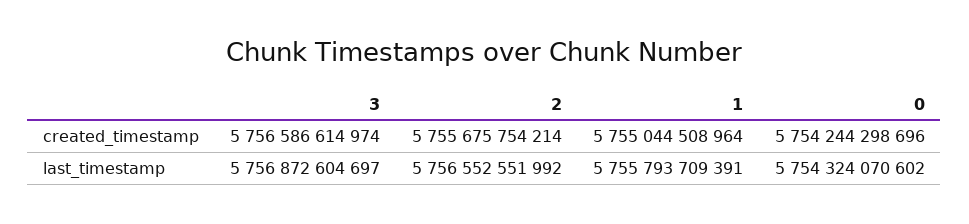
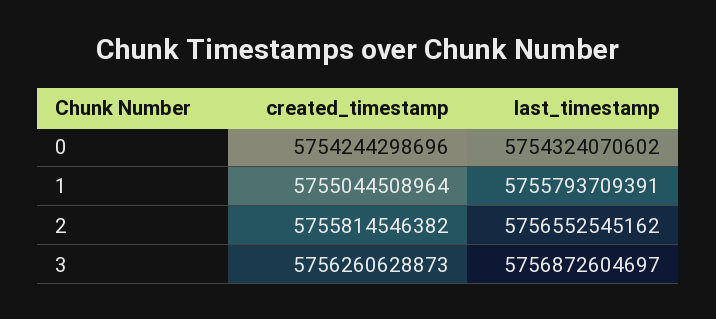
  {
    "3": {
-     "created_timestamp": 5756586614974,
+     "created_timestamp": 5756260628873,
      "last_timestamp": 5756872604697
    },
    "2": {
-     "created_timestamp": 5755675754214,
+     "created_timestamp": 5755814546382,
-     "last_timestamp": 5756552551992
+     "last_timestamp": 5756552545162
    },
    "1": {
      "created_timestamp": 5755044508964,
      "last_timestamp": 5755793709391
    },
    "0": {
      "created_timestamp": 5754244298696,
      "last_timestamp": 5754324070602
    }
  }

